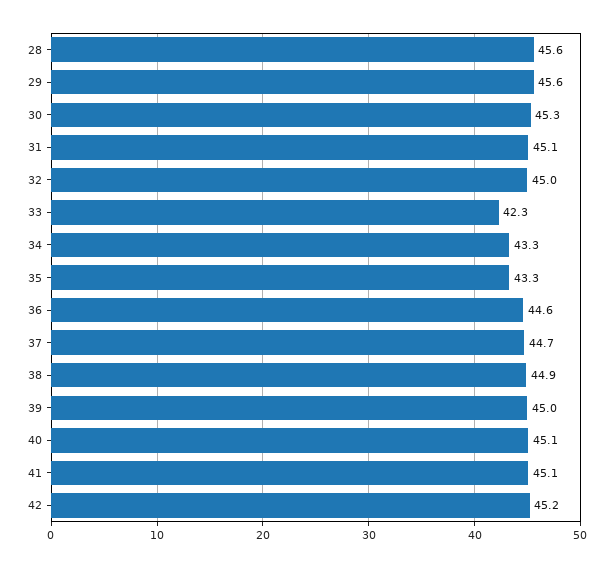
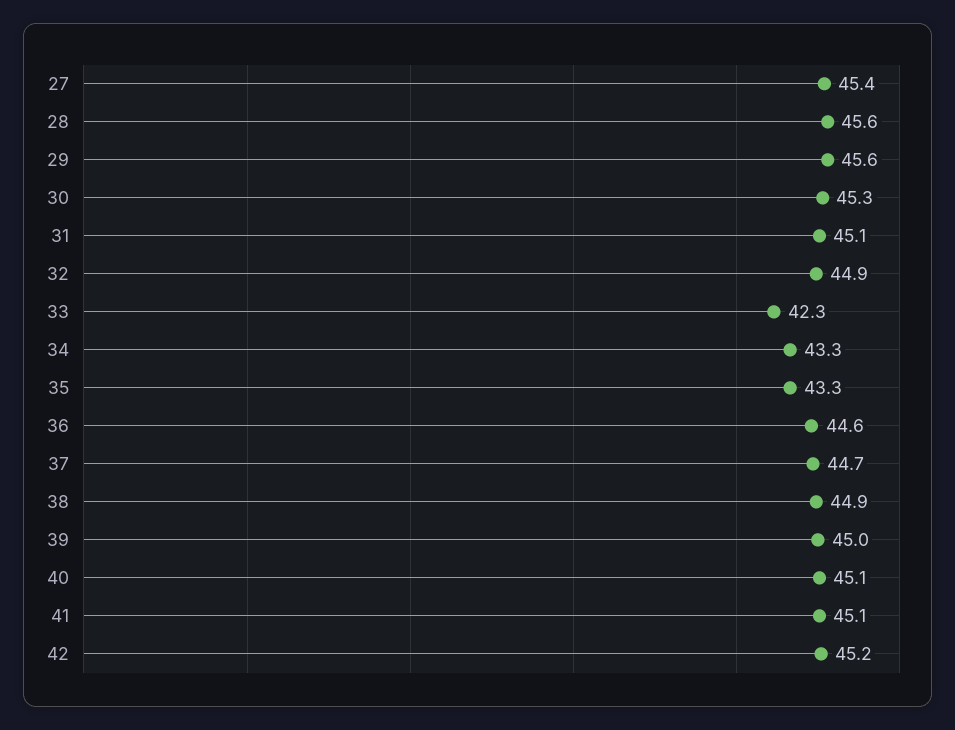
  {
    "28": 45.6,
    "29": 45.6,
    "30": 45.3,
    "31": 45.1,
-   "32": 45,
+   "32": 44.9,
    "33": 42.3,
    "34": 43.3,
    "35": 43.3,
    "36": 44.6,
    "37": 44.7,
    "38": 44.9,
    "39": 45,
    "40": 45.1,
    "41": 45.1,
-   "42": 45.2
+   "42": 45.2,
+   "27": 45.4
  }

